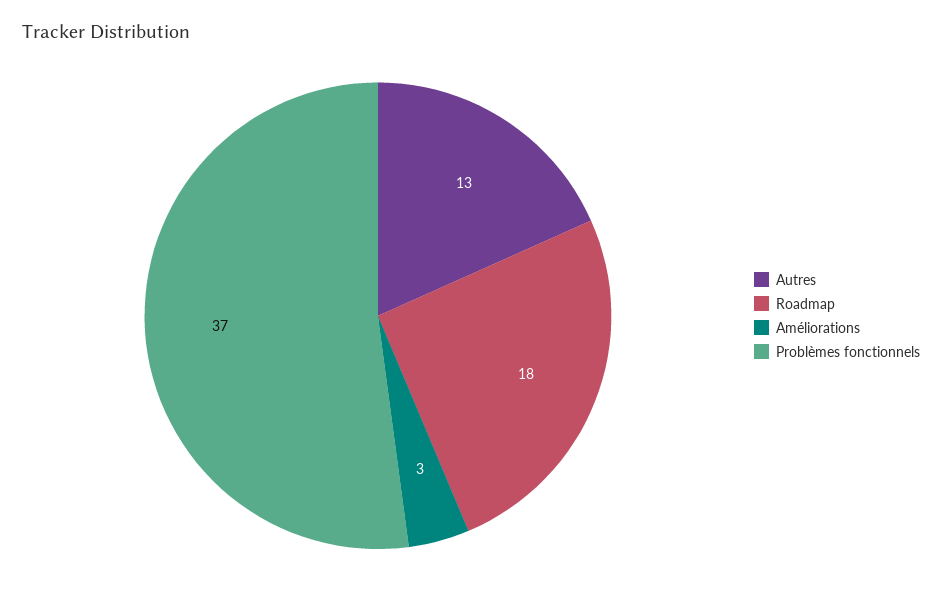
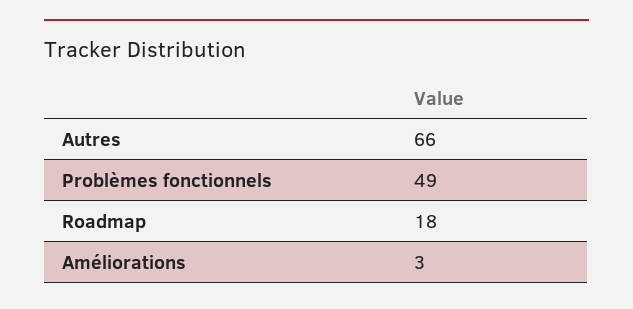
  {
-   "Autres": 13,
+   "Autres": 66,
    "Roadmap": 18,
    "Améliorations": 3,
-   "Problèmes fonctionnels": 37
+   "Problèmes fonctionnels": 49
  }

